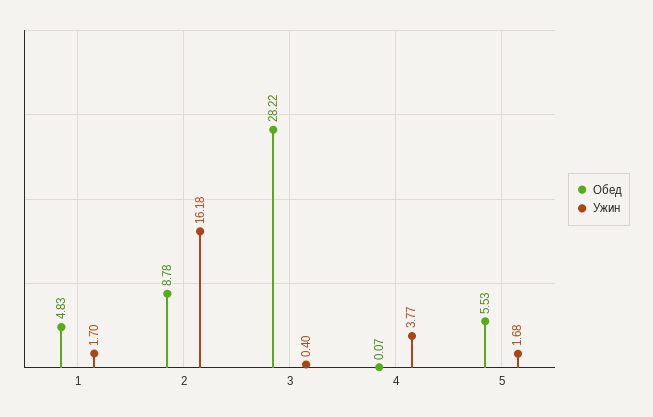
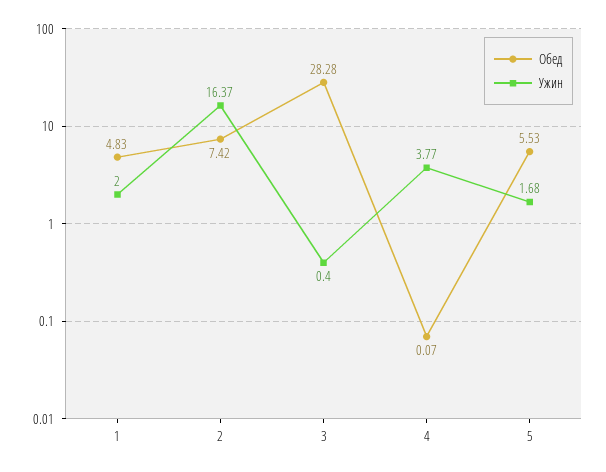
  {
    "Обед": {
      "1": 4.83,
-     "2": 8.78,
+     "2": 7.42,
-     "3": 28.22,
+     "3": 28.28,
      "4": 0.07,
      "5": 5.53
    },
    "Ужин": {
-     "1": 1.7,
+     "1": 2,
-     "2": 16.18,
+     "2": 16.37,
      "3": 0.4,
      "4": 3.77,
      "5": 1.68
    }
  }

